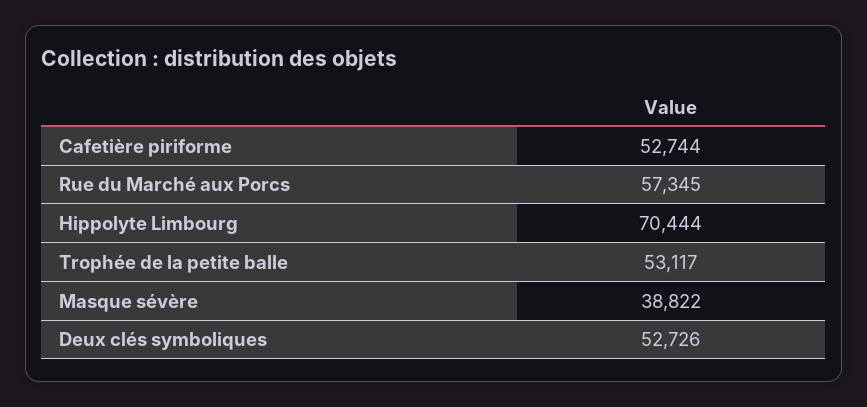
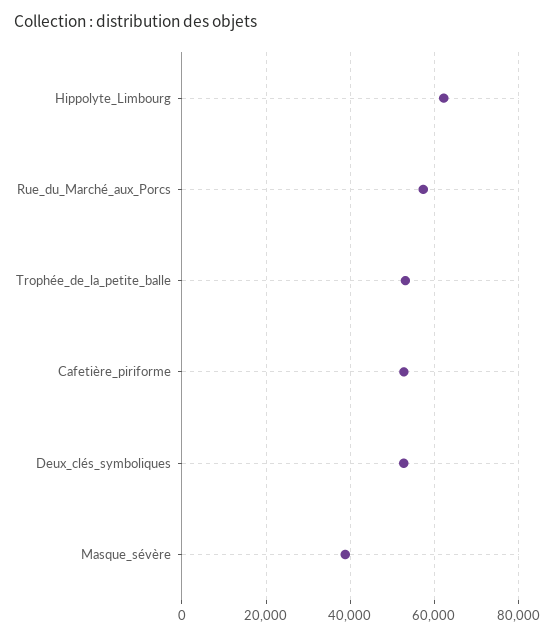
  {
    "Cafetière piriforme": 52744,
    "Rue du Marché aux Porcs": 57345,
-   "Hippolyte Limbourg": 70444,
+   "Hippolyte Limbourg": 62000,
    "Trophée de la petite balle": 53117,
    "Masque sévère": 38822,
    "Deux clés symboliques": 52726
  }

